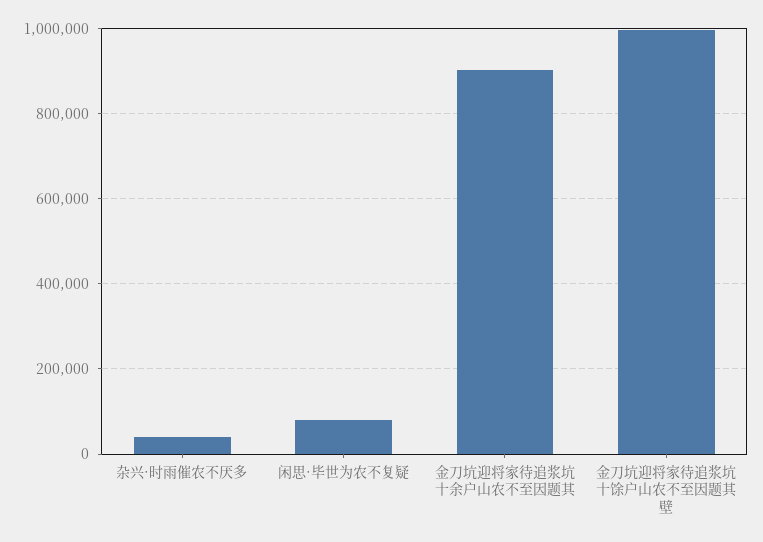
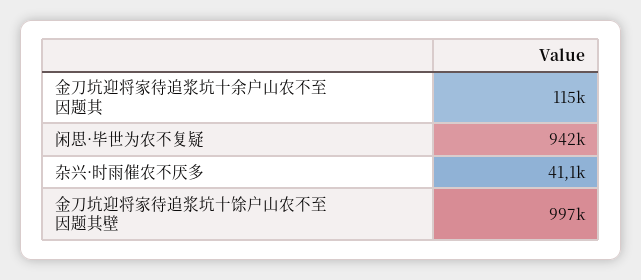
  {
    "杂兴·时雨催农不厌多": 41100,
-   "闲思·毕世为农不复疑": 80000,
+   "闲思·毕世为农不复疑": 942000,
-   "金刀坑迎将家待追浆坑十余户山农不至因题其": 900000,
+   "金刀坑迎将家待追浆坑十余户山农不至因题其": 115000,
    "金刀坑迎将家待追浆坑十馀户山农不至因题其壁": 997000
  }

